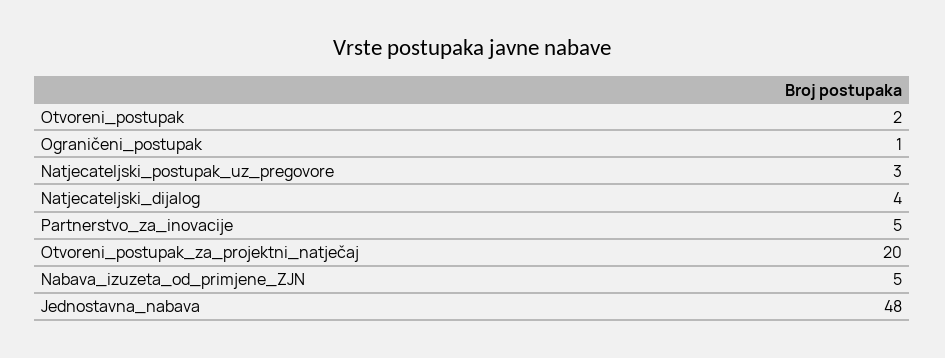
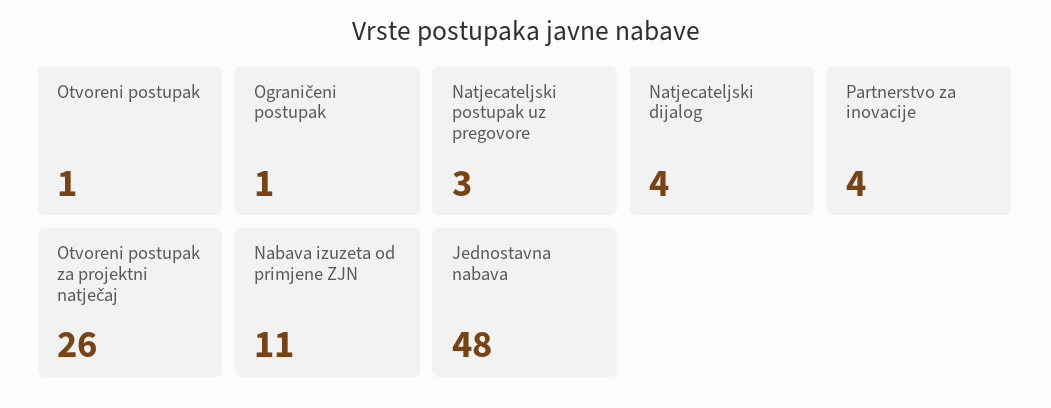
  {
-   "Otvoreni_postupak": 2,
+   "Otvoreni_postupak": 1,
    "Ograničeni_postupak": 1,
    "Natjecateljski_postupak_uz_pregovore": 3,
    "Natjecateljski_dijalog": 4,
-   "Partnerstvo_za_inovacije": 5,
+   "Partnerstvo_za_inovacije": 4,
-   "Otvoreni_postupak_za_projektni_natječaj": 20,
+   "Otvoreni_postupak_za_projektni_natječaj": 26,
-   "Nabava_izuzeta_od_primjene_ZJN": 5,
+   "Nabava_izuzeta_od_primjene_ZJN": 11,
    "Jednostavna_nabava": 48
  }

